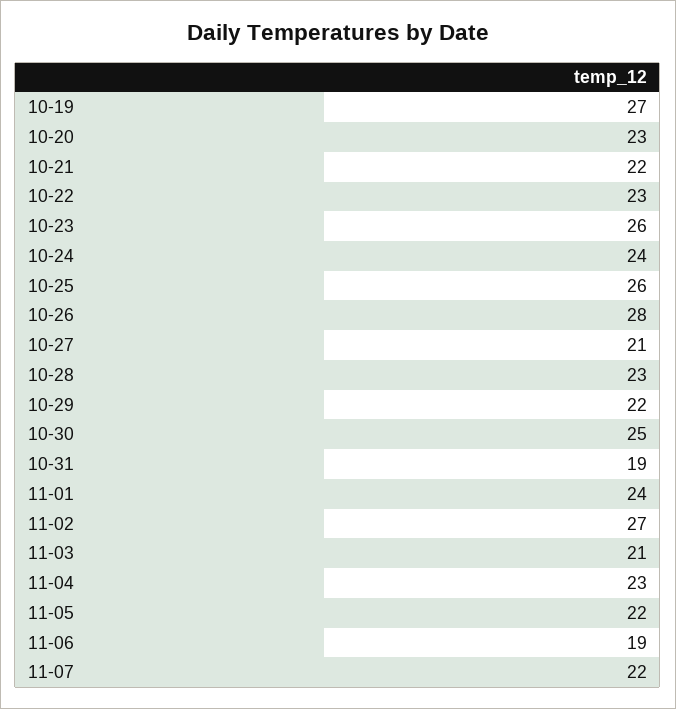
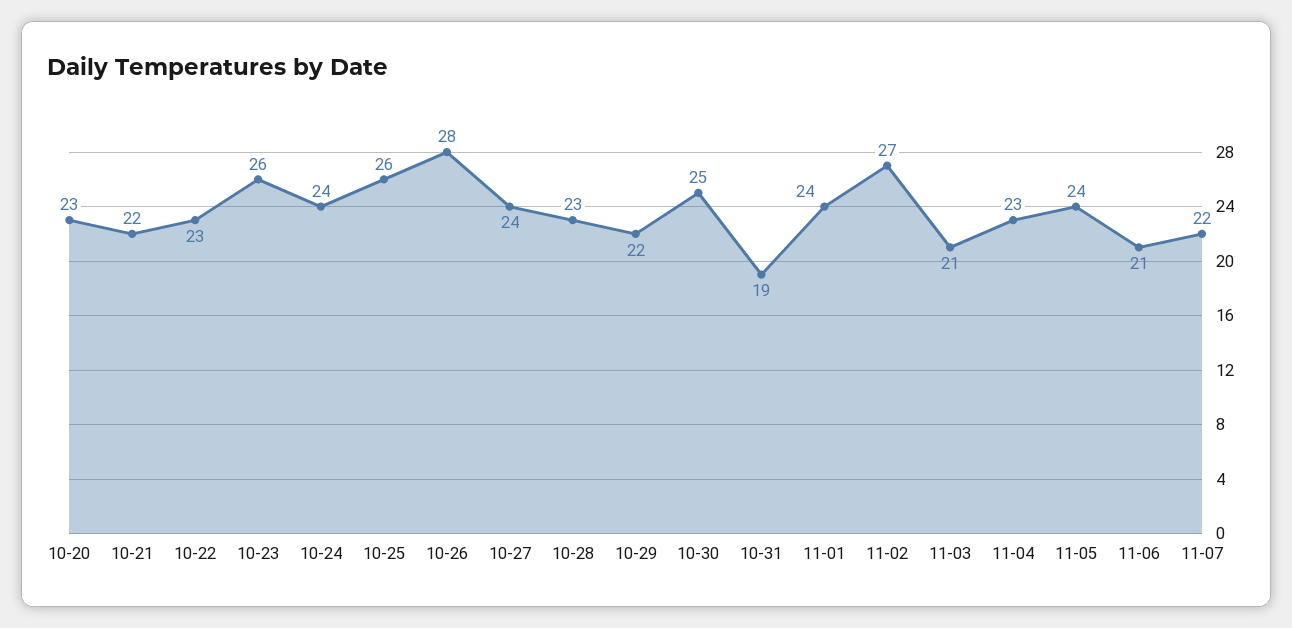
  {
-   "10-19": 27,
    "10-20": 23,
    "10-21": 22,
    "10-22": 23,
    "10-23": 26,
    "10-24": 24,
    "10-25": 26,
    "10-26": 28,
-   "10-27": 21,
+   "10-27": 24,
    "10-28": 23,
    "10-29": 22,
    "10-30": 25,
    "10-31": 19,
    "11-01": 24,
    "11-02": 27,
    "11-03": 21,
    "11-04": 23,
-   "11-05": 22,
+   "11-05": 24,
-   "11-06": 19,
+   "11-06": 21,
    "11-07": 22
  }

